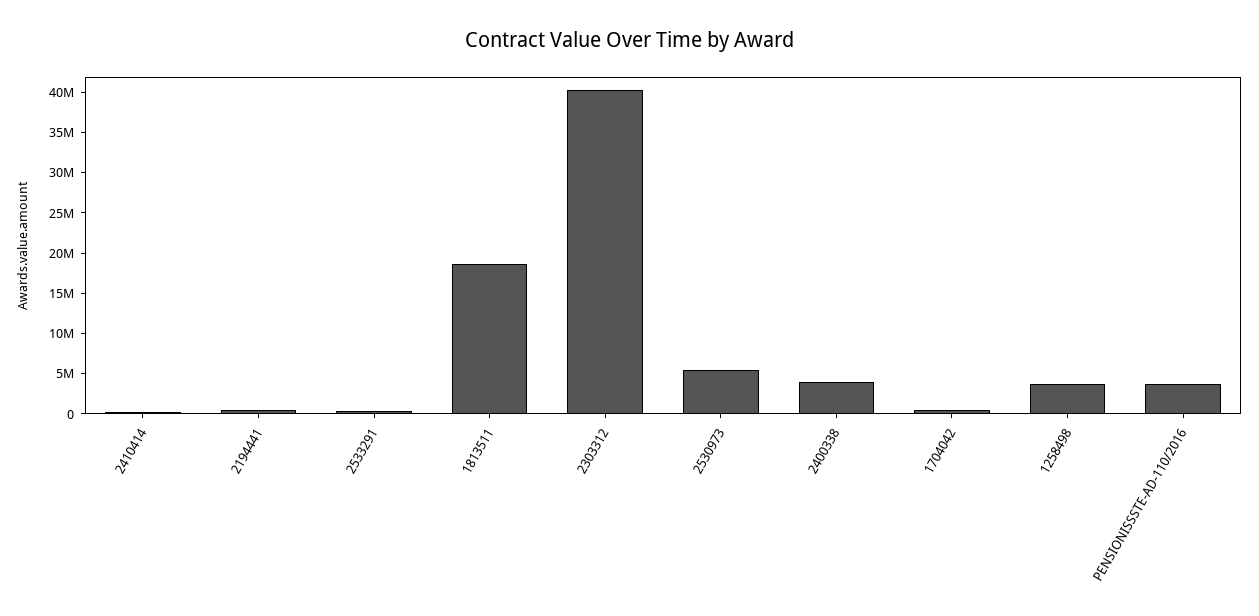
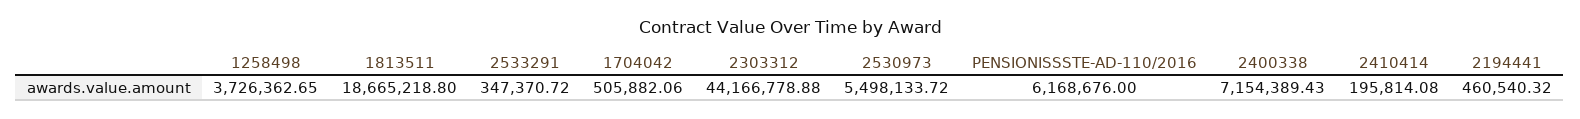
  {
    "2410414": 195814.08,
    "2194441": 460540.32,
    "2533291": 347370.72,
    "1813511": 18665218.8,
-   "2303312": 40000000,
+   "2303312": 44166778.88,
    "2530973": 5498133.72,
-   "2400338": 4000000,
+   "2400338": 7154389.43,
    "1704042": 505882.06,
    "1258498": 3726362.65,
-   "PENSIONISSSTE-AD-110/2016": 4000000
+   "PENSIONISSSTE-AD-110/2016": 6168676
  }

